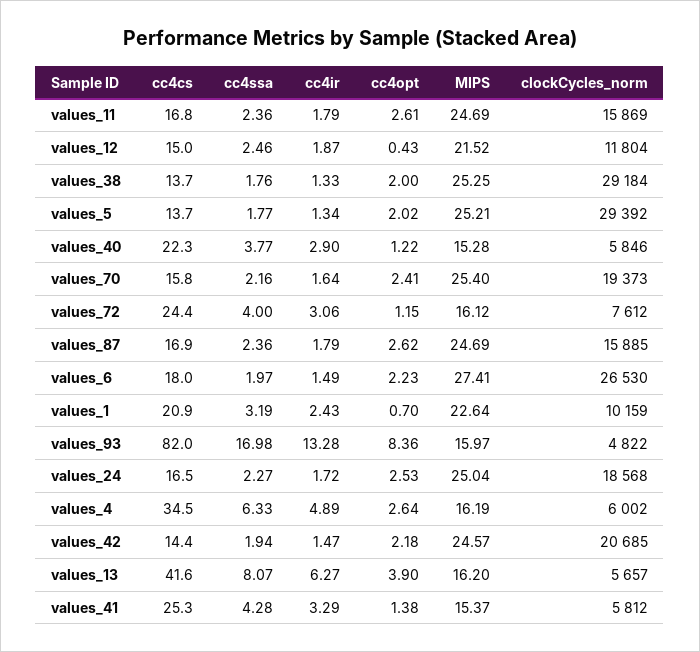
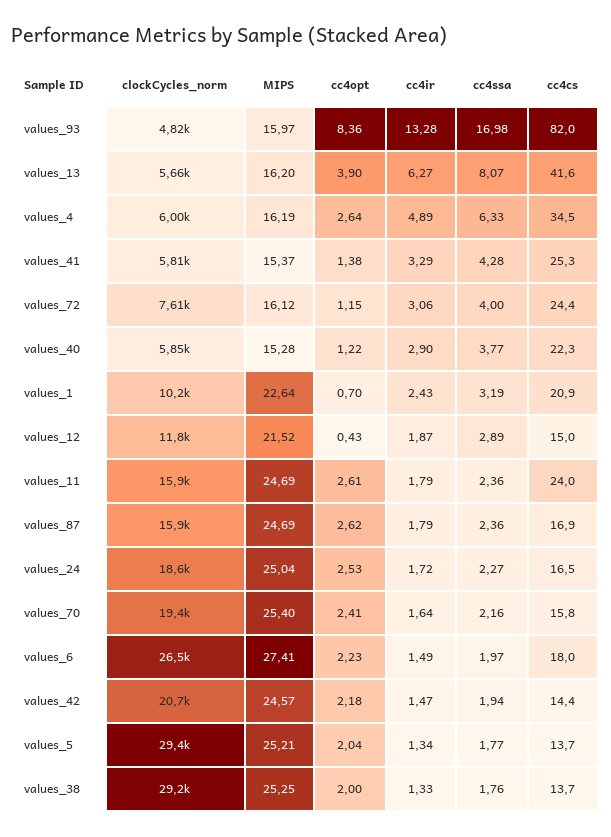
  {
    "cc4cs": {
-     "values_11": 16.8,
+     "values_11": 24,
      "values_12": 15,
      "values_38": 13.7,
      "values_5": 13.7,
      "values_40": 22.3,
      "values_70": 15.8,
      "values_72": 24.4,
      "values_87": 16.9,
      "values_6": 18,
      "values_1": 20.9,
      "values_93": 82,
      "values_24": 16.5,
      "values_4": 34.5,
      "values_42": 14.4,
      "values_13": 41.6,
      "values_41": 25.3
    },
    "cc4ssa": {
      "values_11": 2.36,
-     "values_12": 2.46,
+     "values_12": 2.89,
      "values_38": 1.76,
      "values_5": 1.77,
      "values_40": 3.77,
      "values_70": 2.16,
      "values_72": 4,
      "values_87": 2.36,
      "values_6": 1.97,
      "values_1": 3.19,
      "values_93": 16.98,
      "values_24": 2.27,
      "values_4": 6.33,
      "values_42": 1.94,
      "values_13": 8.07,
      "values_41": 4.28
    },
    "cc4ir": {
      "values_11": 1.79,
      "values_12": 1.87,
      "values_38": 1.33,
      "values_5": 1.34,
      "values_40": 2.9,
      "values_70": 1.64,
      "values_72": 3.06,
      "values_87": 1.79,
      "values_6": 1.49,
      "values_1": 2.43,
      "values_93": 13.28,
      "values_24": 1.72,
      "values_4": 4.89,
      "values_42": 1.47,
      "values_13": 6.27,
      "values_41": 3.29
    },
    "cc4opt": {
      "values_11": 2.61,
      "values_12": 0.43,
      "values_38": 2,
-     "values_5": 2.02,
+     "values_5": 2.04,
      "values_40": 1.22,
      "values_70": 2.41,
      "values_72": 1.15,
      "values_87": 2.62,
      "values_6": 2.23,
      "values_1": 0.7,
      "values_93": 8.36,
      "values_24": 2.53,
      "values_4": 2.64,
      "values_42": 2.18,
      "values_13": 3.9,
      "values_41": 1.38
    },
    "MIPS": {
      "values_11": 24.69,
      "values_12": 21.52,
      "values_38": 25.25,
      "values_5": 25.21,
      "values_40": 15.28,
      "values_70": 25.4,
      "values_72": 16.12,
      "values_87": 24.69,
      "values_6": 27.41,
      "values_1": 22.64,
      "values_93": 15.97,
      "values_24": 25.04,
      "values_4": 16.19,
      "values_42": 24.57,
      "values_13": 16.2,
      "values_41": 15.37
    },
    "clockCycles_norm": {
      "values_11": 15869,
      "values_12": 11804,
      "values_38": 29184,
      "values_5": 29392,
      "values_40": 5846,
      "values_70": 19373,
      "values_72": 7612,
      "values_87": 15885,
      "values_6": 26530,
      "values_1": 10159,
      "values_93": 4822,
      "values_24": 18568,
      "values_4": 6002,
      "values_42": 20685,
      "values_13": 5657,
      "values_41": 5812
    }
  }

